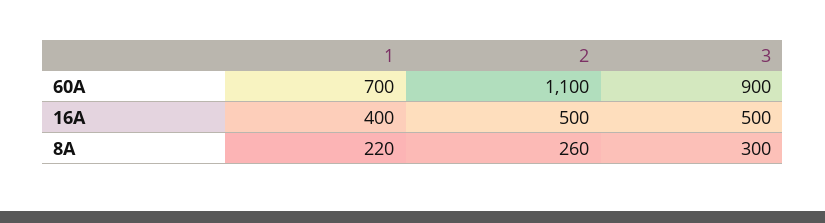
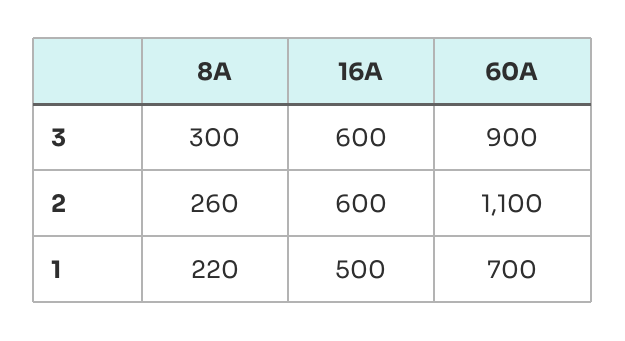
  {
    "1": {
      "60A": 700,
-     "16A": 400,
+     "16A": 500,
      "8A": 220
    },
    "2": {
      "60A": 1100,
-     "16A": 500,
+     "16A": 600,
      "8A": 260
    },
    "3": {
      "60A": 900,
-     "16A": 500,
+     "16A": 600,
      "8A": 300
    }
  }

